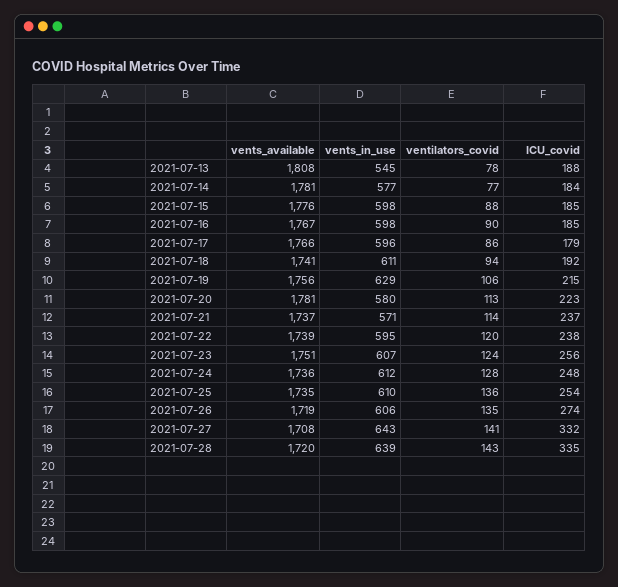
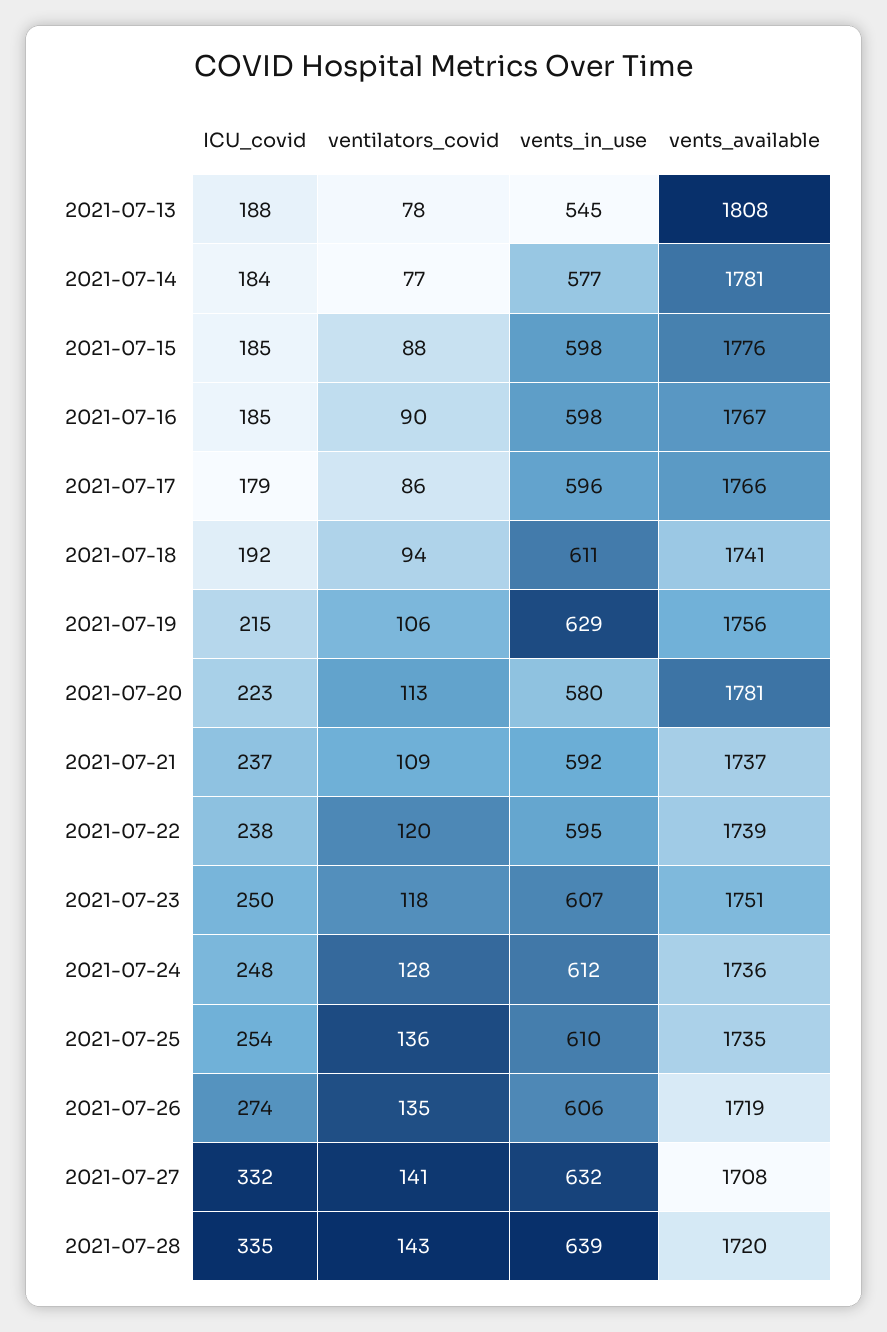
  {
    "vents_available": {
      "2021-07-13": 1808,
      "2021-07-14": 1781,
      "2021-07-15": 1776,
      "2021-07-16": 1767,
      "2021-07-17": 1766,
      "2021-07-18": 1741,
      "2021-07-19": 1756,
      "2021-07-20": 1781,
      "2021-07-21": 1737,
      "2021-07-22": 1739,
      "2021-07-23": 1751,
      "2021-07-24": 1736,
      "2021-07-25": 1735,
      "2021-07-26": 1719,
      "2021-07-27": 1708,
      "2021-07-28": 1720
    },
    "vents_in_use": {
      "2021-07-13": 545,
      "2021-07-14": 577,
      "2021-07-15": 598,
      "2021-07-16": 598,
      "2021-07-17": 596,
      "2021-07-18": 611,
      "2021-07-19": 629,
      "2021-07-20": 580,
-     "2021-07-21": 571,
+     "2021-07-21": 592,
      "2021-07-22": 595,
      "2021-07-23": 607,
      "2021-07-24": 612,
      "2021-07-25": 610,
      "2021-07-26": 606,
-     "2021-07-27": 643,
+     "2021-07-27": 632,
      "2021-07-28": 639
    },
    "ventilators_covid": {
      "2021-07-13": 78,
      "2021-07-14": 77,
      "2021-07-15": 88,
      "2021-07-16": 90,
      "2021-07-17": 86,
      "2021-07-18": 94,
      "2021-07-19": 106,
      "2021-07-20": 113,
-     "2021-07-21": 114,
+     "2021-07-21": 109,
      "2021-07-22": 120,
-     "2021-07-23": 124,
+     "2021-07-23": 118,
      "2021-07-24": 128,
      "2021-07-25": 136,
      "2021-07-26": 135,
      "2021-07-27": 141,
      "2021-07-28": 143
    },
    "ICU_covid": {
      "2021-07-13": 188,
      "2021-07-14": 184,
      "2021-07-15": 185,
      "2021-07-16": 185,
      "2021-07-17": 179,
      "2021-07-18": 192,
      "2021-07-19": 215,
      "2021-07-20": 223,
      "2021-07-21": 237,
      "2021-07-22": 238,
-     "2021-07-23": 256,
+     "2021-07-23": 250,
      "2021-07-24": 248,
      "2021-07-25": 254,
      "2021-07-26": 274,
      "2021-07-27": 332,
      "2021-07-28": 335
    }
  }

